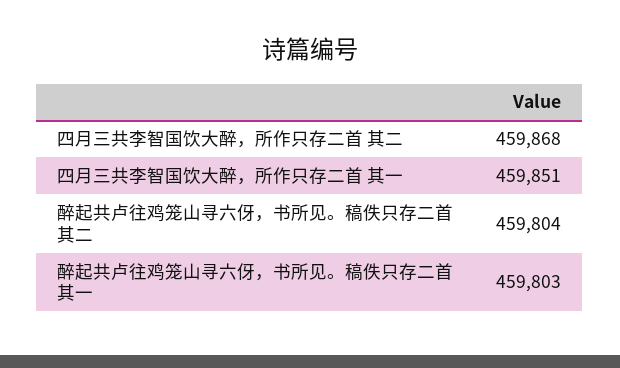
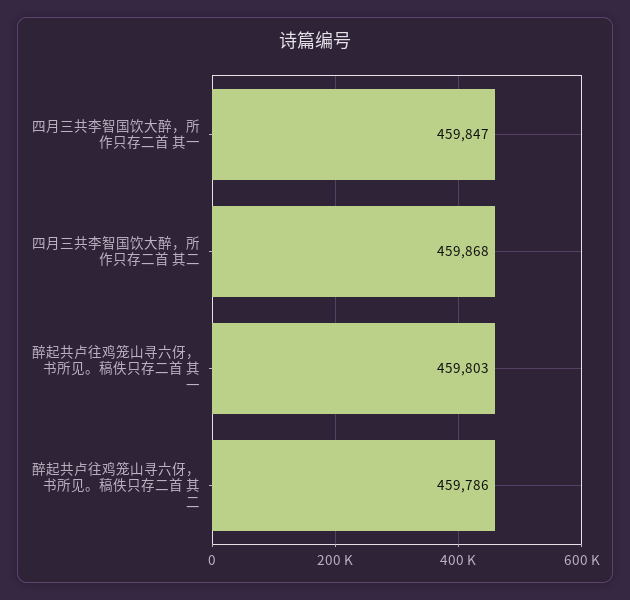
  {
    "四月三共李智国饮大醉，所作只存二首 其二": 459868,
-   "四月三共李智国饮大醉，所作只存二首 其一": 459851,
+   "四月三共李智国饮大醉，所作只存二首 其一": 459847,
-   "醉起共卢往鸡笼山寻六伢，书所见。稿佚只存二首 其二": 459804,
+   "醉起共卢往鸡笼山寻六伢，书所见。稿佚只存二首 其二": 459786,
    "醉起共卢往鸡笼山寻六伢，书所见。稿佚只存二首 其一": 459803
  }

